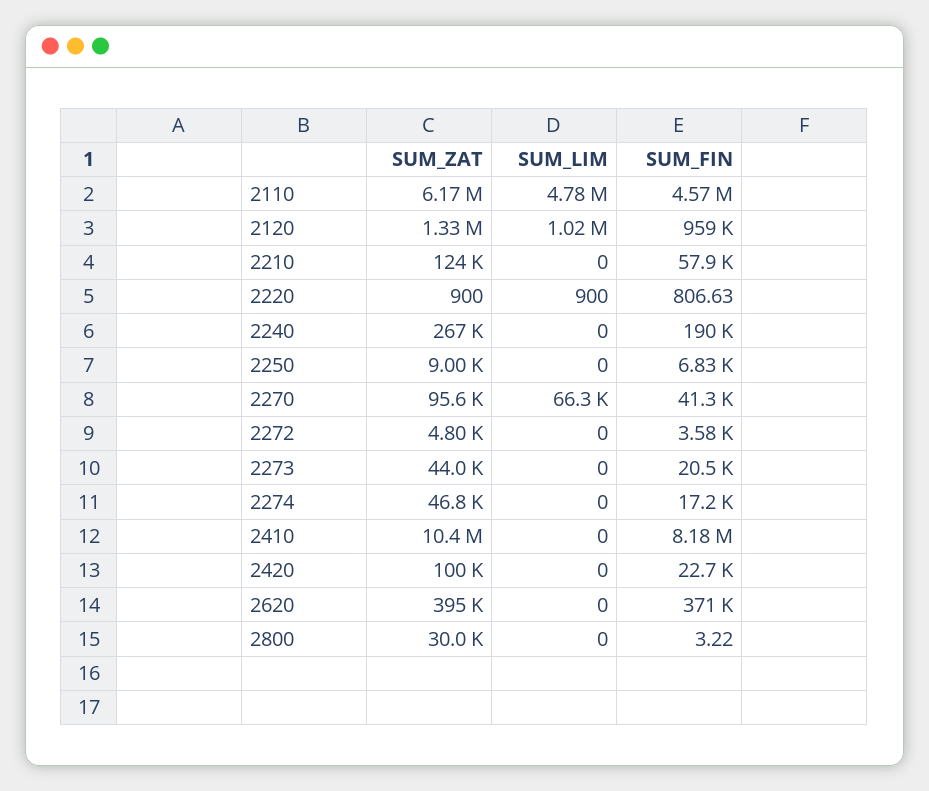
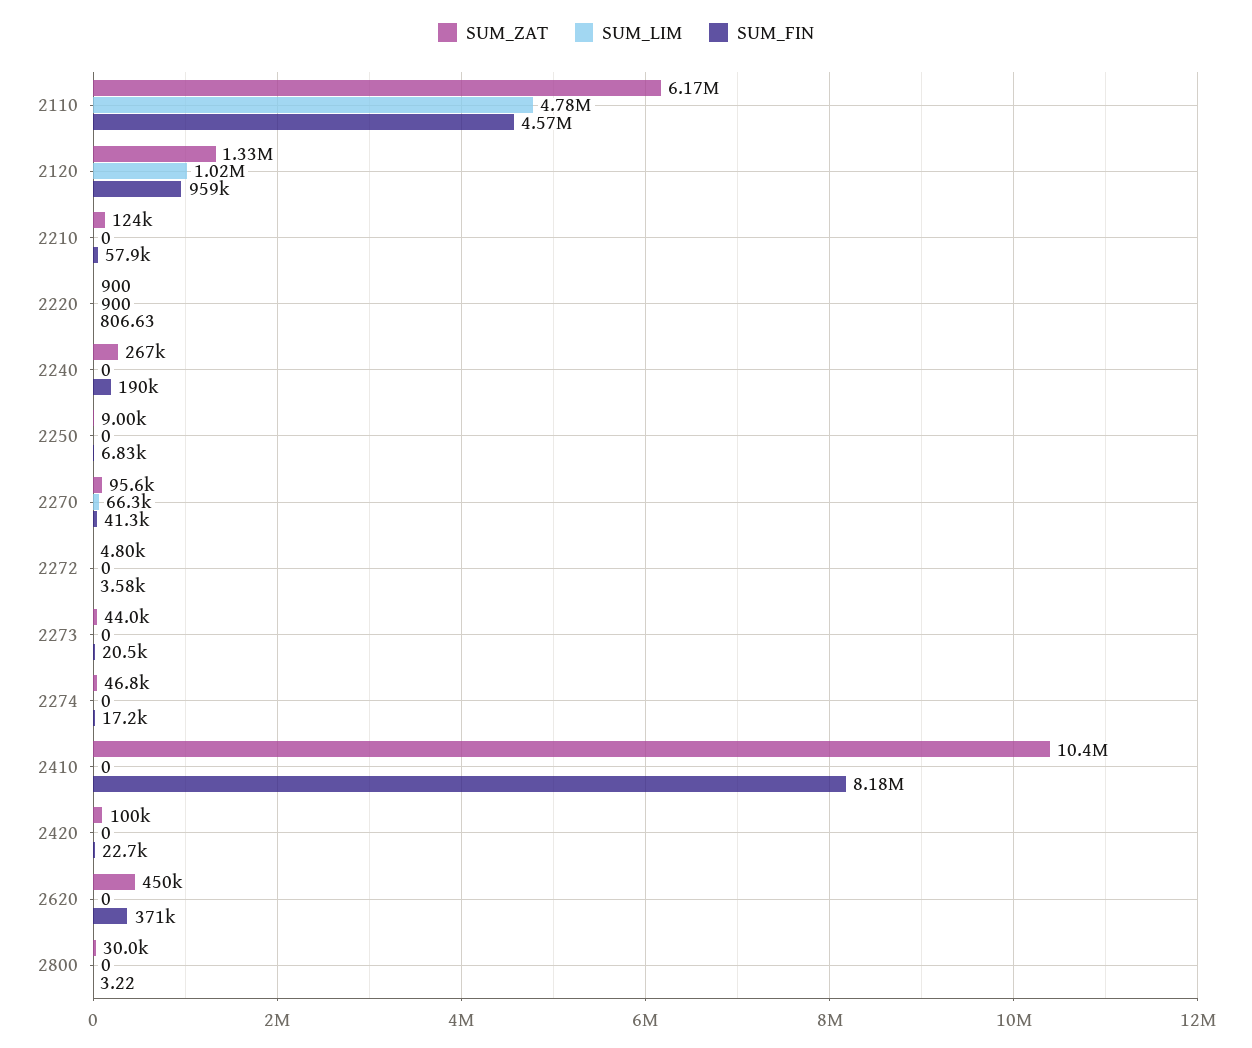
  {
    "SUM_ZAT": {
      "2110": 6170000,
      "2120": 1330000,
      "2210": 124000,
      "2220": 900,
      "2240": 267000,
      "2250": 9000,
      "2270": 95600,
      "2272": 4800,
      "2273": 44000,
      "2274": 46800,
      "2410": 10400000,
      "2420": 100000,
-     "2620": 395000,
+     "2620": 450000,
      "2800": 30000
    },
    "SUM_LIM": {
      "2110": 4780000,
      "2120": 1020000,
      "2210": 0,
      "2220": 900,
      "2240": 0,
      "2250": 0,
      "2270": 66300,
      "2272": 0,
      "2273": 0,
      "2274": 0,
      "2410": 0,
      "2420": 0,
      "2620": 0,
      "2800": 0
    },
    "SUM_FIN": {
      "2110": 4570000,
      "2120": 959000,
      "2210": 57900,
      "2220": 806.63,
      "2240": 190000,
      "2250": 6830,
      "2270": 41300,
      "2272": 3580,
      "2273": 20500,
      "2274": 17200,
      "2410": 8180000,
      "2420": 22700,
      "2620": 371000,
      "2800": 3.22
    }
  }

